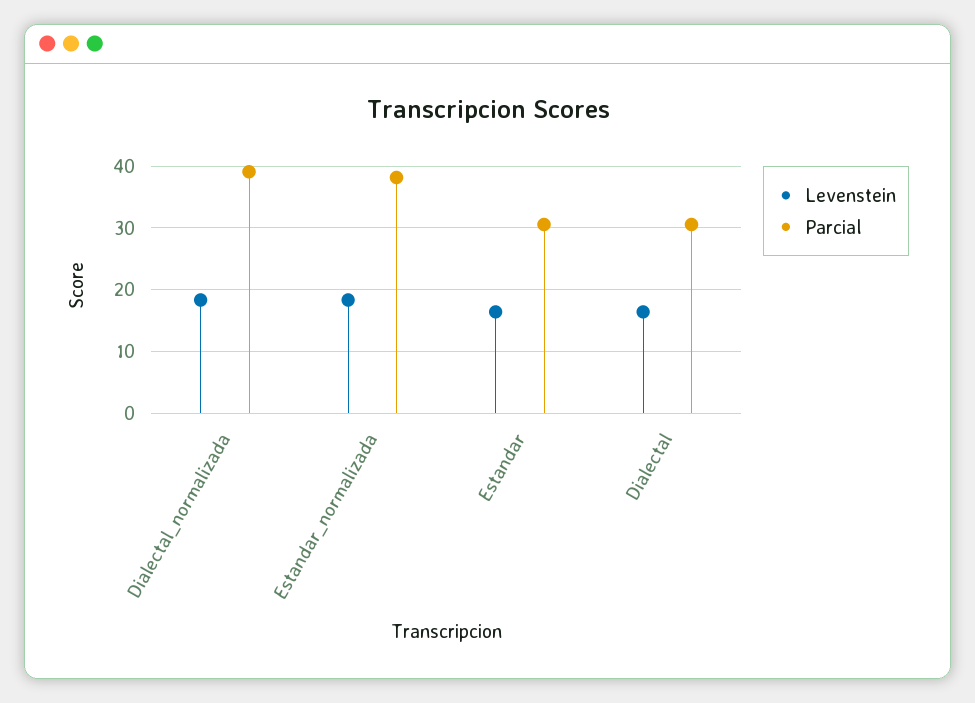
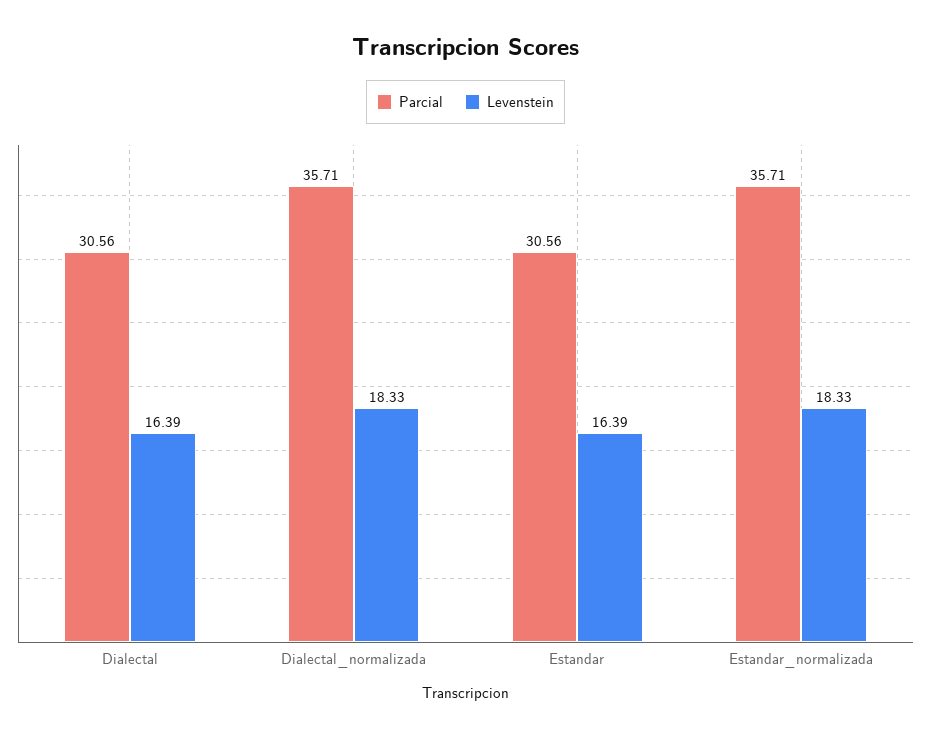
  {
    "Levenstein": {
      "Dialectal_normalizada": 18.33,
      "Estandar_normalizada": 18.33,
      "Estandar": 16.39,
      "Dialectal": 16.39
    },
    "Parcial": {
-     "Dialectal_normalizada": 39,
+     "Dialectal_normalizada": 35.71,
-     "Estandar_normalizada": 38,
+     "Estandar_normalizada": 35.71,
      "Estandar": 30.56,
      "Dialectal": 30.56
    }
  }

